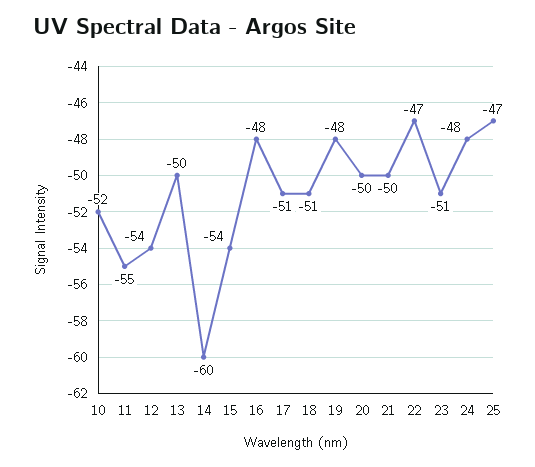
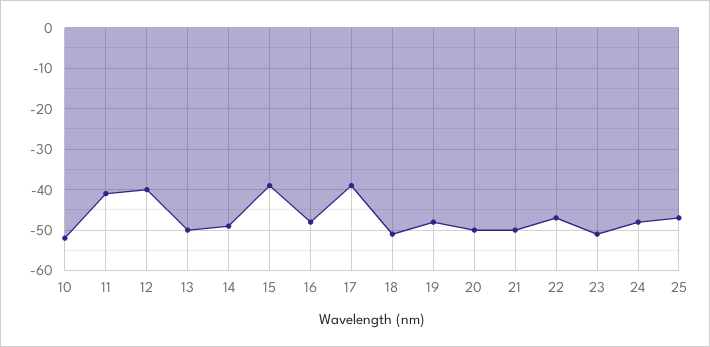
  {
    "10": -52,
-   "11": -55,
+   "11": -40,
-   "12": -54,
+   "12": -40,
    "13": -50,
-   "14": -60,
+   "14": -50,
-   "15": -54,
+   "15": -40,
    "16": -48,
-   "17": -51,
+   "17": -40,
    "18": -51,
    "19": -48,
    "20": -50,
    "21": -50,
    "22": -47,
    "23": -51,
    "24": -48,
    "25": -47
  }

